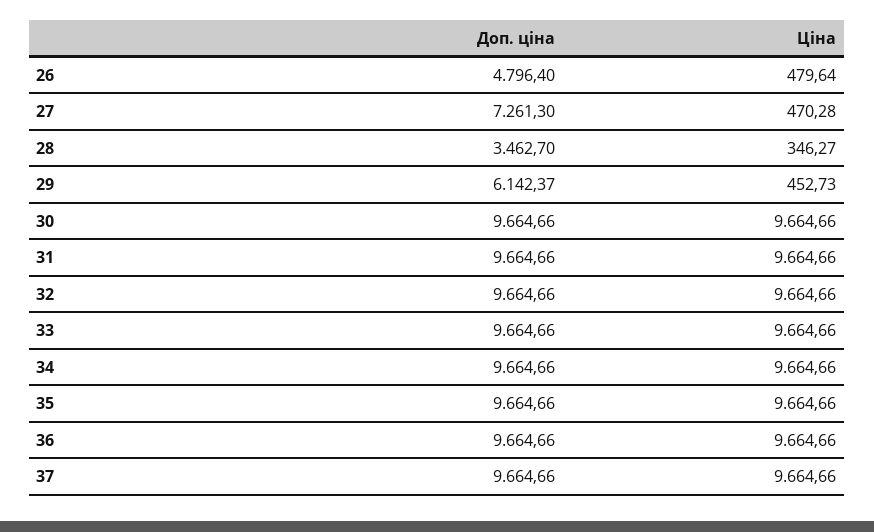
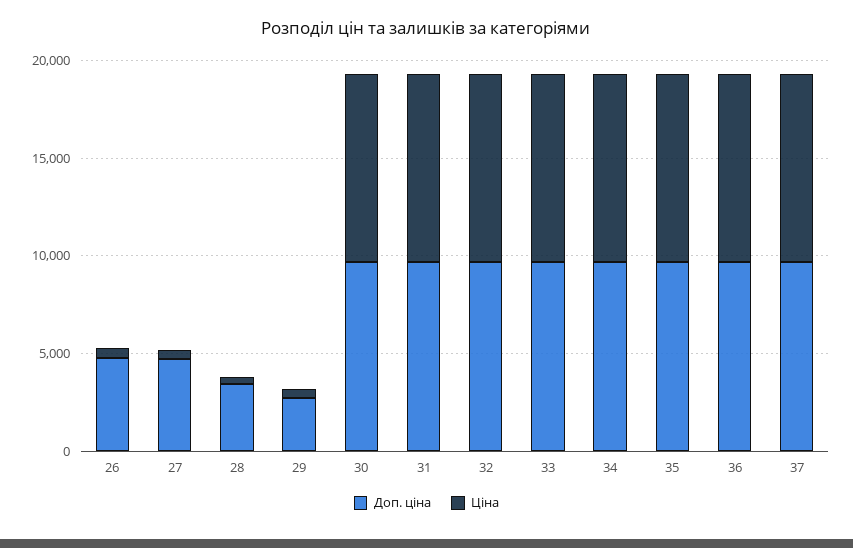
  {
    "Доп. ціна": {
      "26": 4796.4,
-     "27": 7261.3,
+     "27": 5000,
      "28": 3462.7,
-     "29": 6142.37,
+     "29": 3000,
      "30": 9664.66,
      "31": 9664.66,
      "32": 9664.66,
      "33": 9664.66,
      "34": 9664.66,
      "35": 9664.66,
      "36": 9664.66,
      "37": 9664.66
    },
    "Ціна": {
      "26": 479.64,
      "27": 470.28,
      "28": 346.27,
      "29": 452.73,
      "30": 9664.66,
      "31": 9664.66,
      "32": 9664.66,
      "33": 9664.66,
      "34": 9664.66,
      "35": 9664.66,
      "36": 9664.66,
      "37": 9664.66
    }
  }

